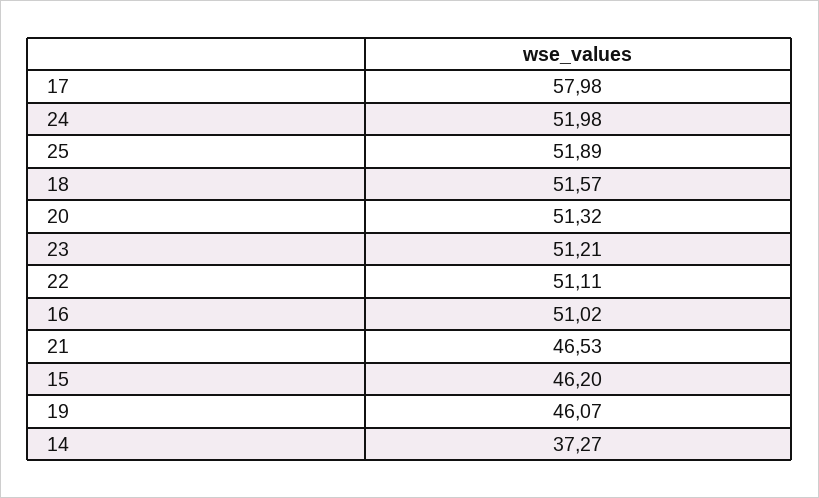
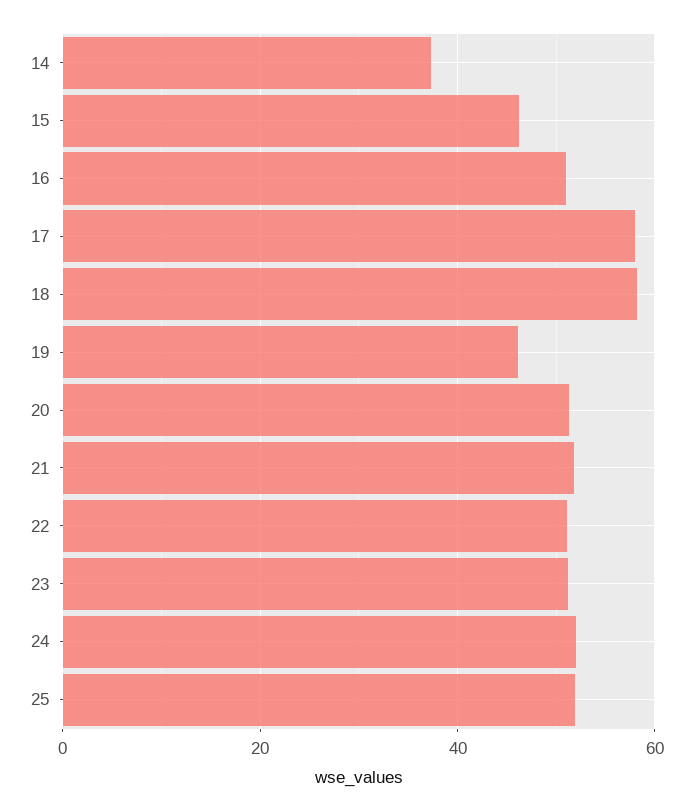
  {
    "17": 57.98,
    "24": 51.98,
    "25": 51.89,
-   "18": 51.57,
+   "18": 58,
    "20": 51.32,
    "23": 51.21,
    "22": 51.11,
    "16": 51.02,
-   "21": 46.53,
+   "21": 52,
    "15": 46.2,
    "19": 46.07,
    "14": 37.27
  }

